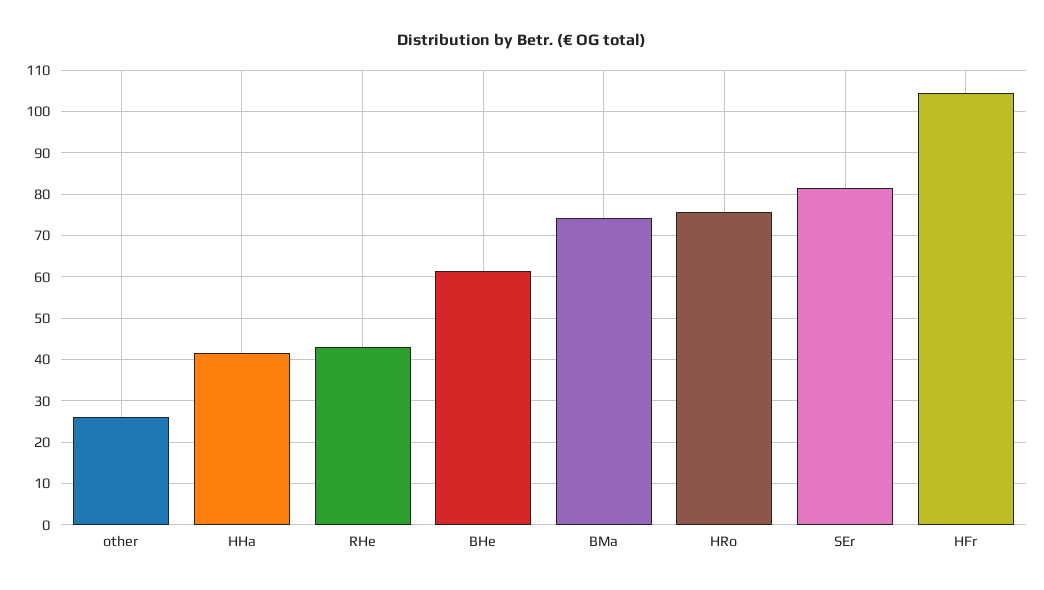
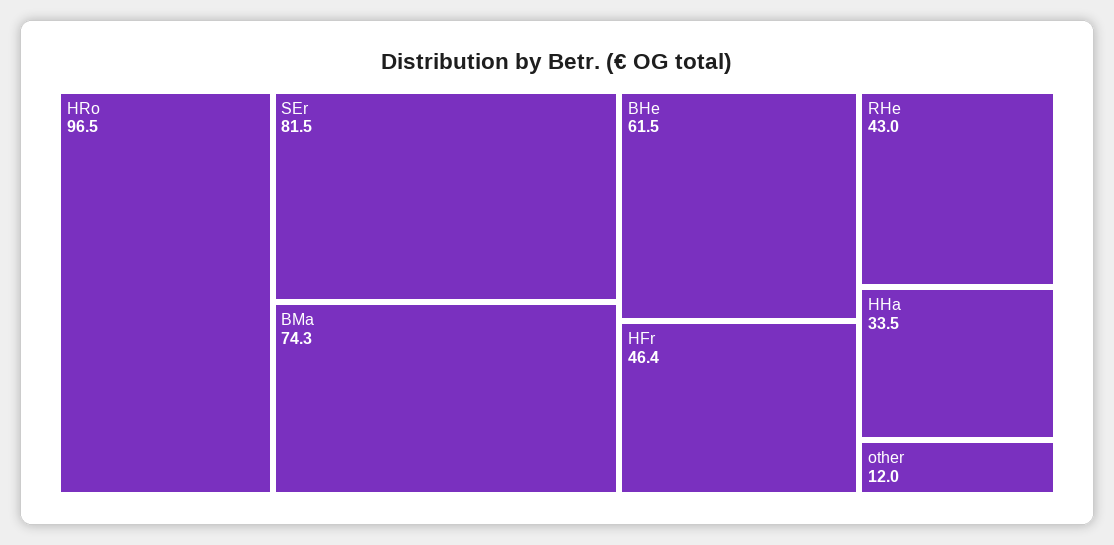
  {
-   "other": 26,
+   "other": 12,
-   "HHa": 42,
+   "HHa": 33.5,
    "RHe": 43,
    "BHe": 61.5,
    "BMa": 74.3,
-   "HRo": 76,
+   "HRo": 96.5,
    "SEr": 81.5,
-   "HFr": 104
+   "HFr": 46.4
  }

